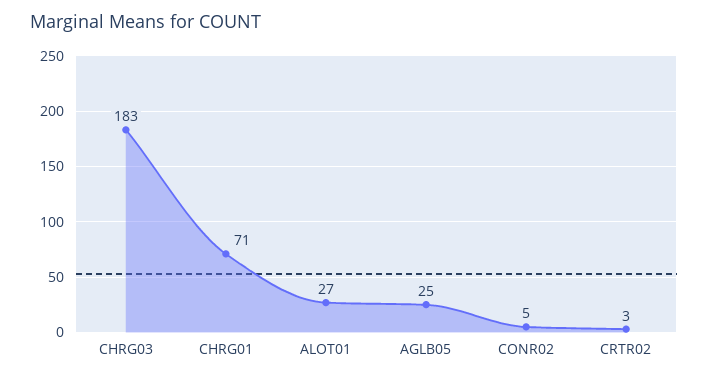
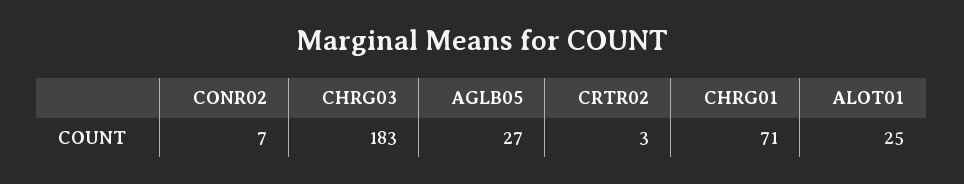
  {
    "CHRG03": 183,
    "CHRG01": 71,
-   "ALOT01": 27,
+   "ALOT01": 25,
-   "AGLB05": 25,
+   "AGLB05": 27,
-   "CONR02": 5,
+   "CONR02": 7,
    "CRTR02": 3
  }

